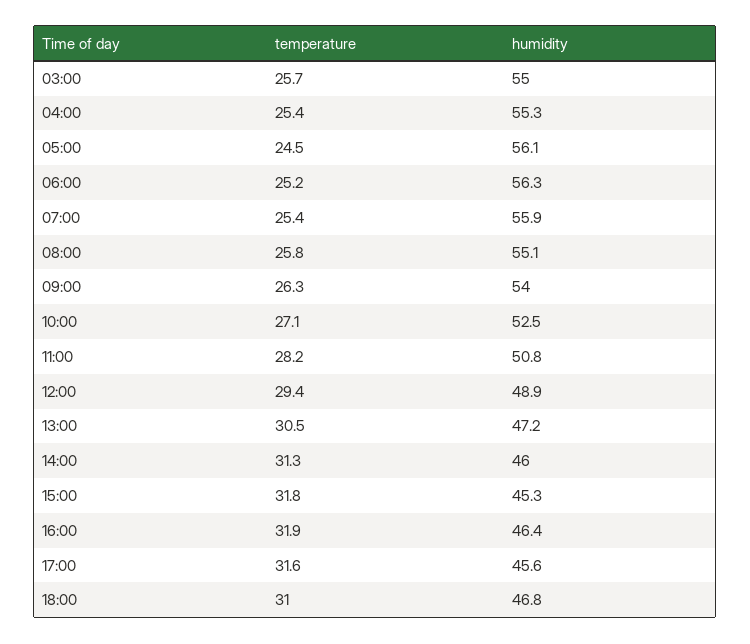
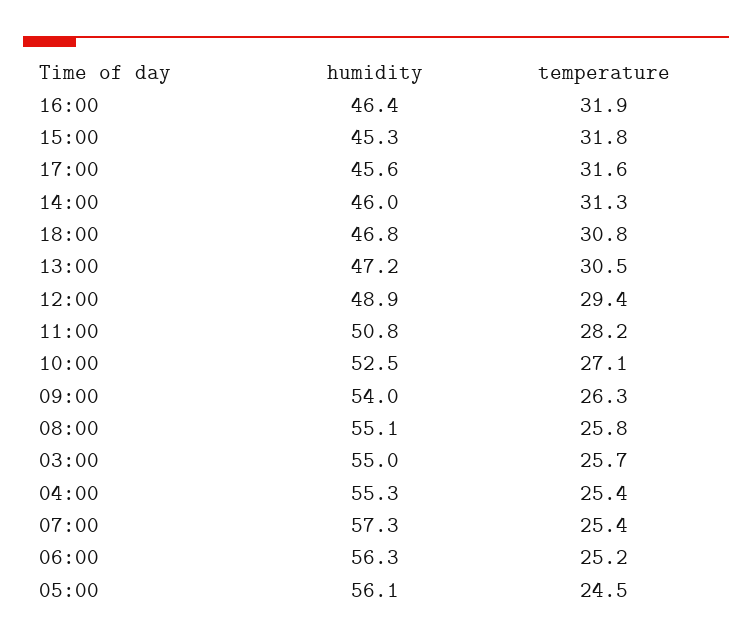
  {
    "temperature": {
      "03:00": 25.7,
      "04:00": 25.4,
      "05:00": 24.5,
      "06:00": 25.2,
      "07:00": 25.4,
      "08:00": 25.8,
      "09:00": 26.3,
      "10:00": 27.1,
      "11:00": 28.2,
      "12:00": 29.4,
      "13:00": 30.5,
      "14:00": 31.3,
      "15:00": 31.8,
      "16:00": 31.9,
      "17:00": 31.6,
-     "18:00": 31
+     "18:00": 30.8
    },
    "humidity": {
      "03:00": 55,
      "04:00": 55.3,
      "05:00": 56.1,
      "06:00": 56.3,
-     "07:00": 55.9,
+     "07:00": 57.3,
      "08:00": 55.1,
      "09:00": 54,
      "10:00": 52.5,
      "11:00": 50.8,
      "12:00": 48.9,
      "13:00": 47.2,
      "14:00": 46,
      "15:00": 45.3,
      "16:00": 46.4,
      "17:00": 45.6,
      "18:00": 46.8
    }
  }

